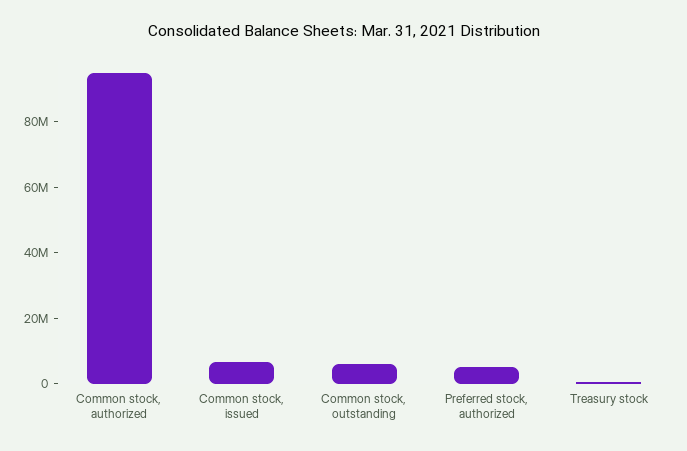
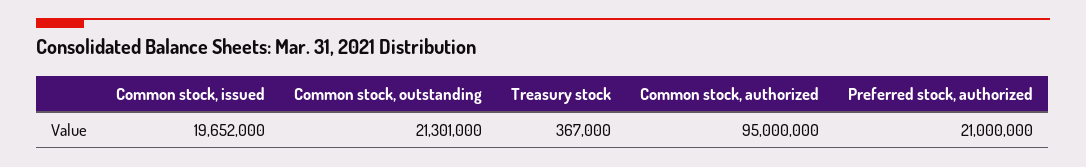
  {
    "Common stock, authorized": 95000000,
-   "Common stock, issued": 5000000,
+   "Common stock, issued": 19652000,
-   "Common stock, outstanding": 5000000,
+   "Common stock, outstanding": 21301000,
-   "Preferred stock, authorized": 5000000,
+   "Preferred stock, authorized": 21000000,
    "Treasury stock": 367000
  }

